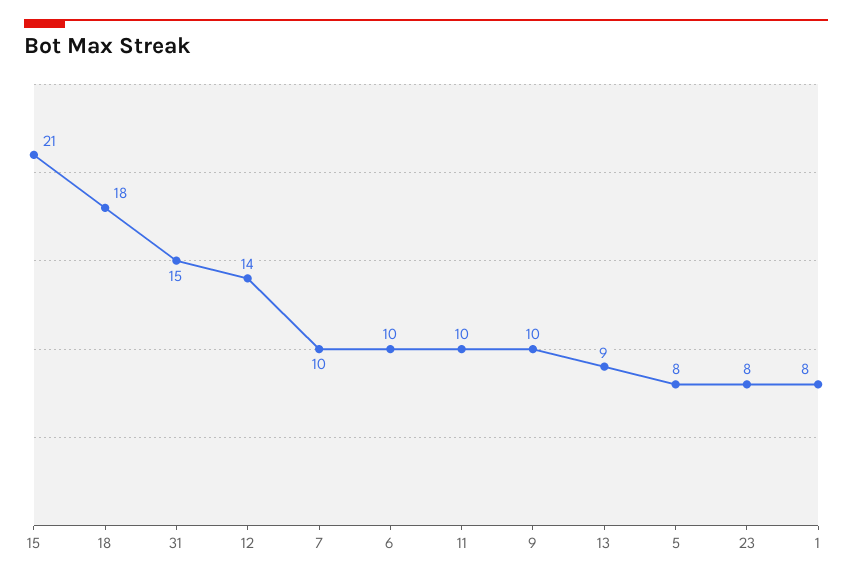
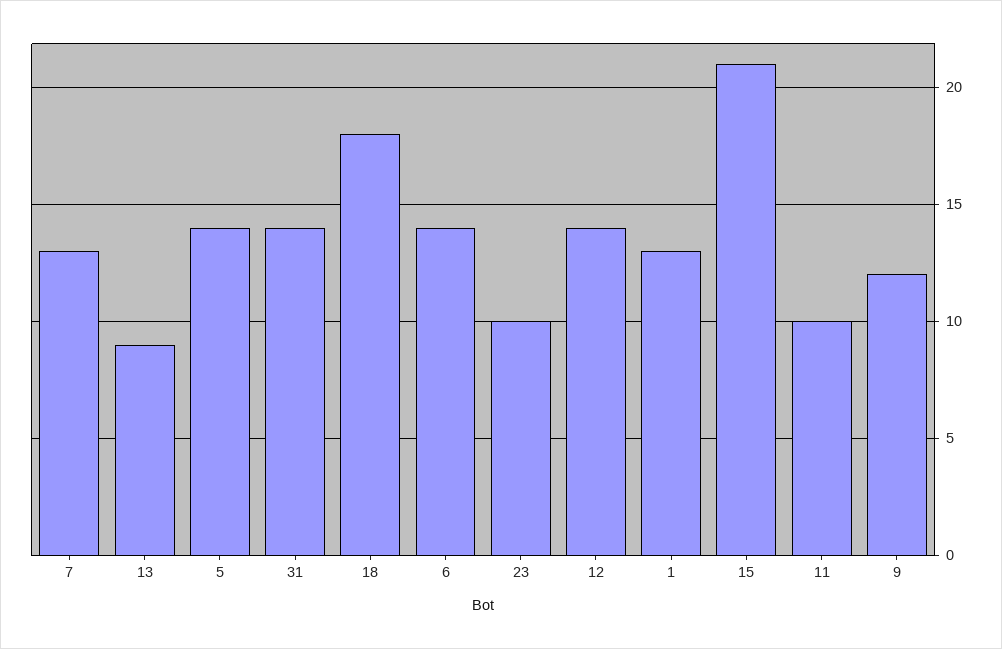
  {
    "15": 21,
    "18": 18,
-   "31": 15,
+   "31": 14,
    "12": 14,
-   "7": 10,
+   "7": 13,
-   "6": 10,
+   "6": 14,
    "11": 10,
-   "9": 10,
+   "9": 12,
    "13": 9,
-   "5": 8,
+   "5": 14,
-   "23": 8,
+   "23": 10,
-   "1": 8
+   "1": 13
  }

